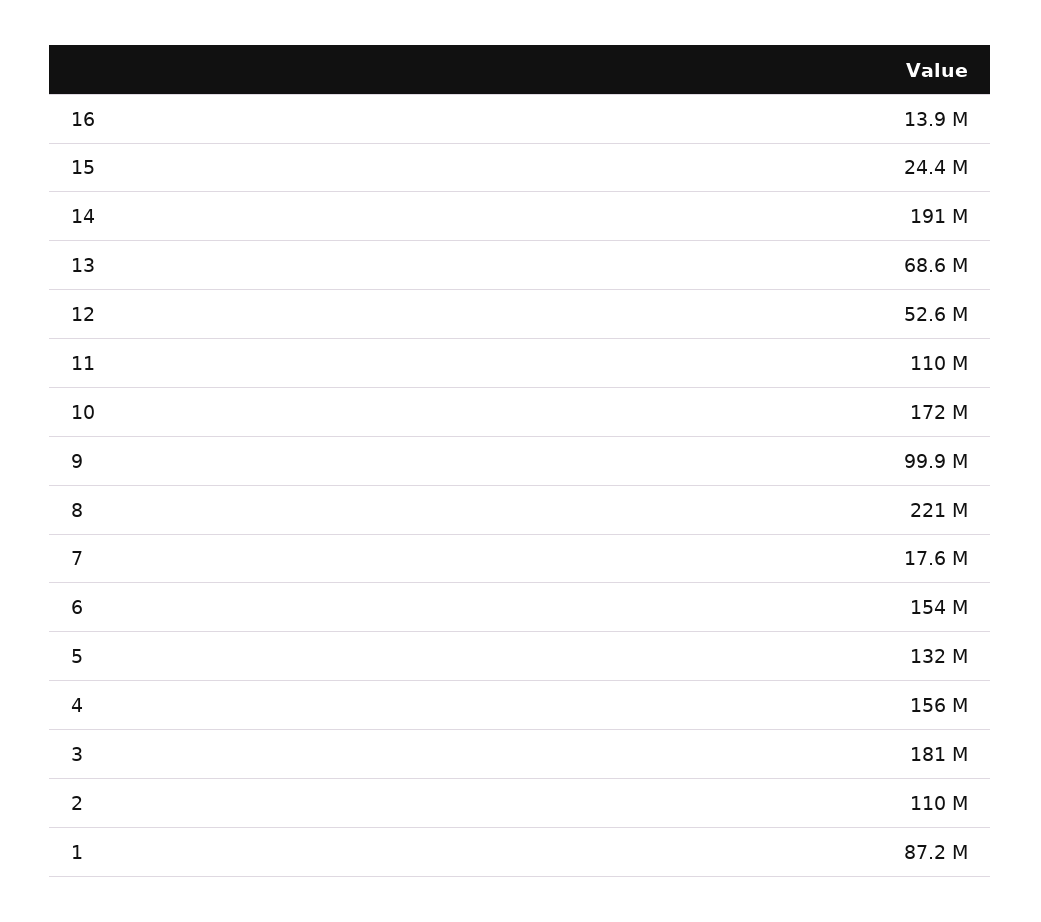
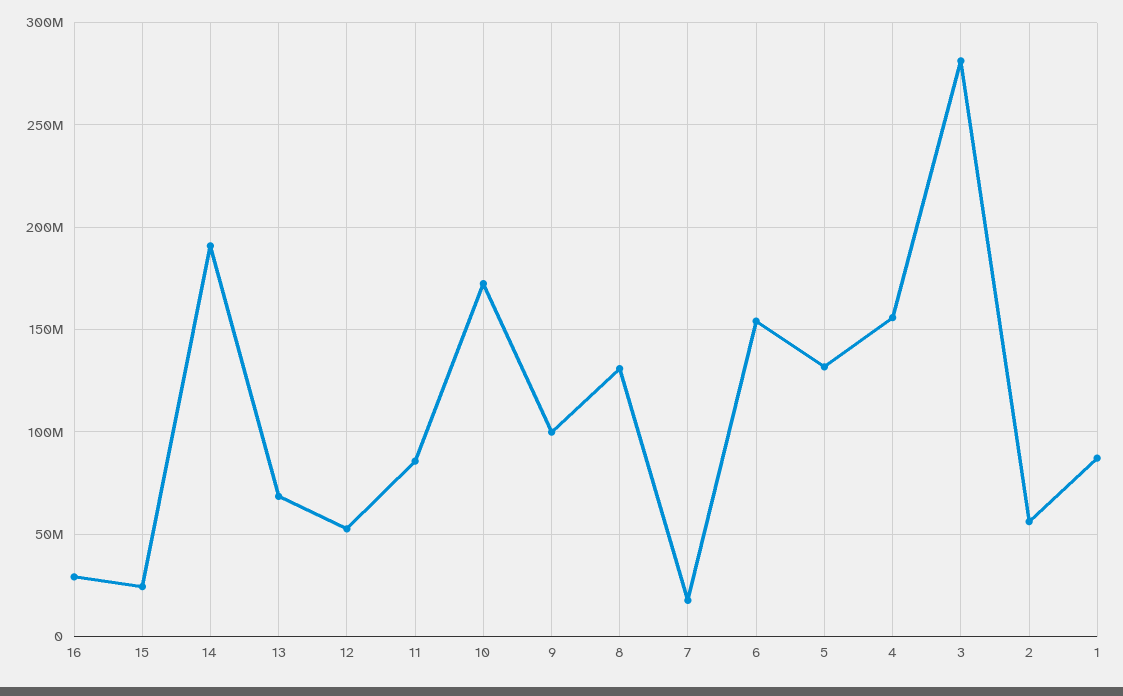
  {
-   "16": 13900000,
+   "16": 30000000,
    "15": 24400000,
    "14": 191000000,
    "13": 68600000,
    "12": 52600000,
-   "11": 110000000,
+   "11": 85000000,
    "10": 172000000,
    "9": 99900000,
-   "8": 221000000,
+   "8": 130000000,
    "7": 17600000,
    "6": 154000000,
    "5": 132000000,
    "4": 156000000,
-   "3": 181000000,
+   "3": 280000000,
-   "2": 110000000,
+   "2": 55000000,
    "1": 87200000
  }

